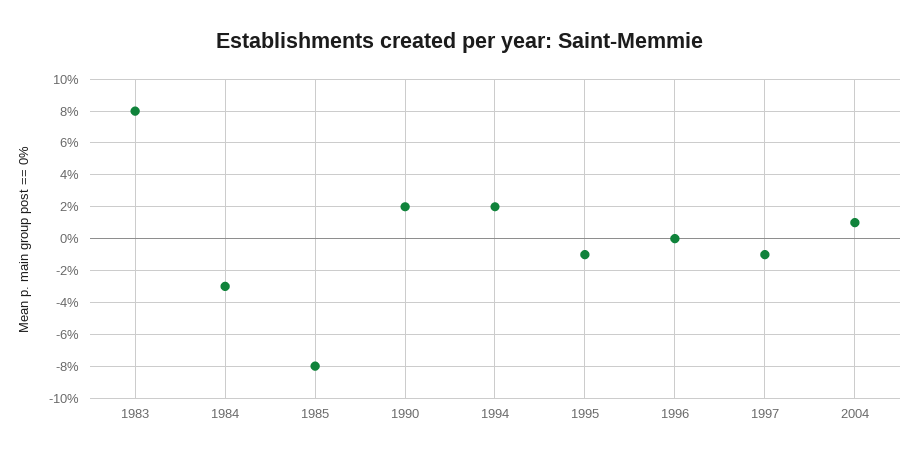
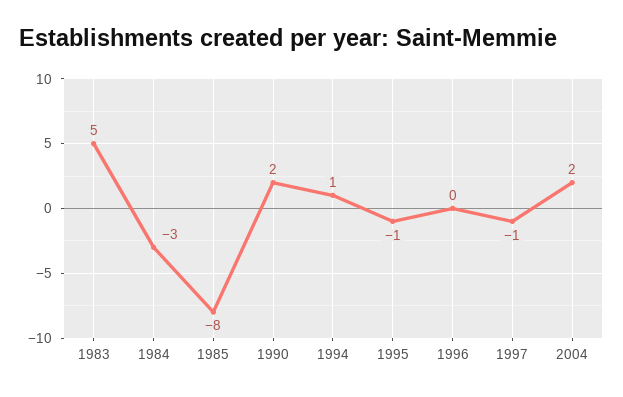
  {
-   "1983": 8,
+   "1983": 5,
    "1984": -3,
    "1985": -8,
    "1990": 2,
-   "1994": 2,
+   "1994": 1,
    "1995": -1,
    "1996": 0,
    "1997": -1,
-   "2004": 1
+   "2004": 2
  }

